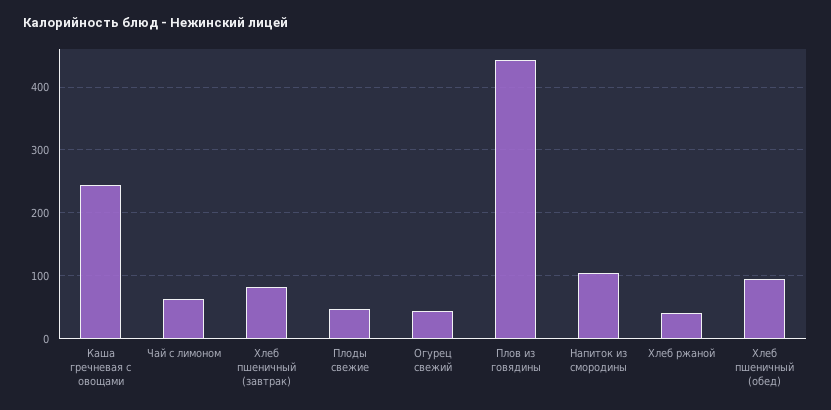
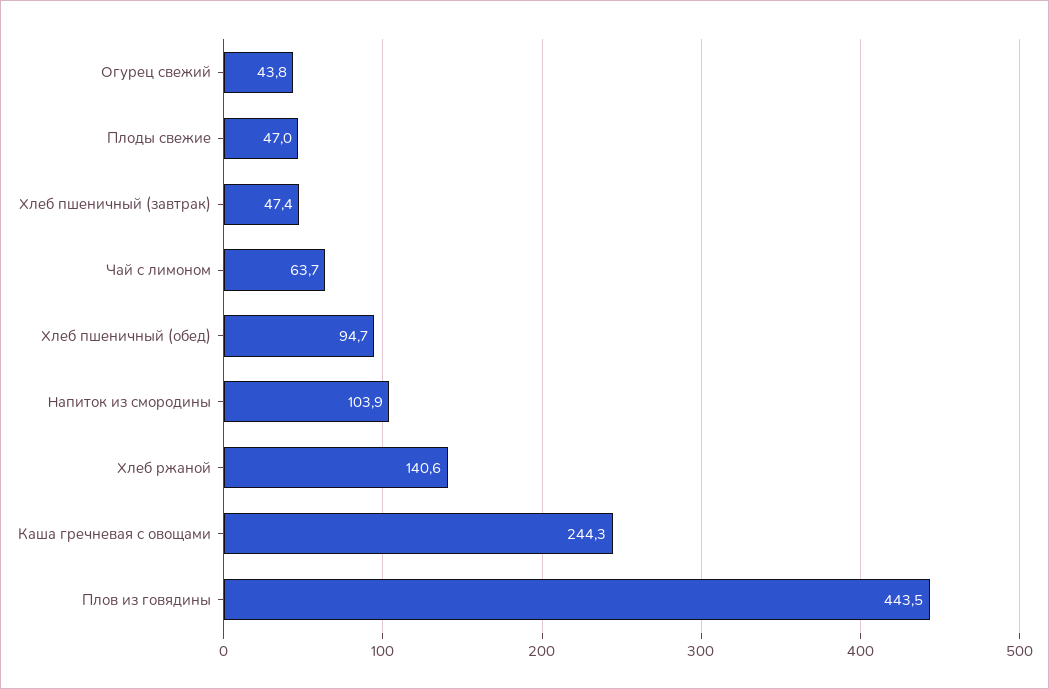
  {
    "Каша гречневая с овощами": 244.3,
    "Чай с лимоном": 63.7,
-   "Хлеб пшеничный (завтрак)": 80,
+   "Хлеб пшеничный (завтрак)": 47.4,
    "Плоды свежие": 47,
    "Огурец свежий": 43.8,
    "Плов из говядины": 443.5,
    "Напиток из смородины": 103.9,
-   "Хлеб ржаной": 40,
+   "Хлеб ржаной": 140.6,
    "Хлеб пшеничный (обед)": 94.7
  }

